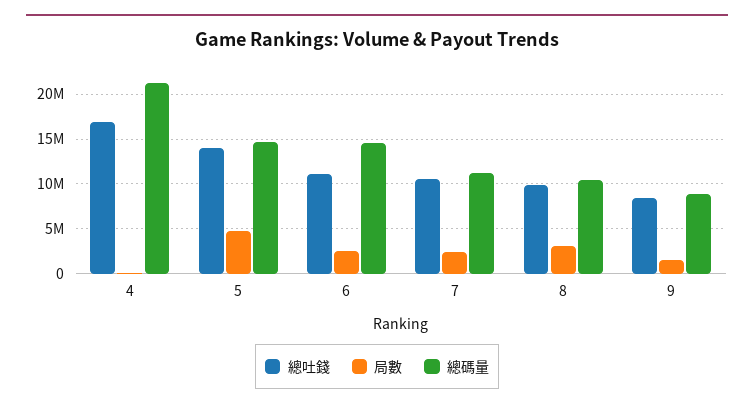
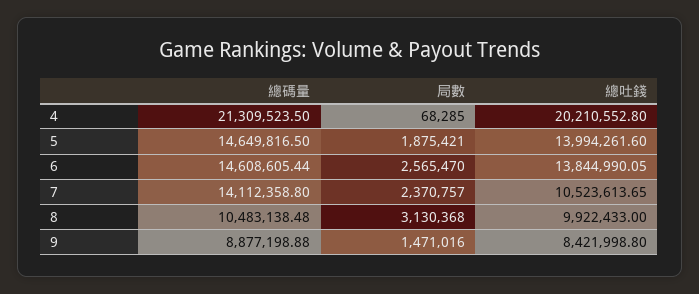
  {
    "總吐錢": {
-     "4": 17000000,
+     "4": 20210552.8,
      "5": 13994261.6,
-     "6": 11000000,
+     "6": 13844990.05,
      "7": 10523613.65,
      "8": 9922433,
      "9": 8421998.8
    },
    "局數": {
      "4": 68285,
-     "5": 5000000,
+     "5": 1875421,
      "6": 2565470,
      "7": 2370757,
      "8": 3130368,
      "9": 1471016
    },
    "總碼量": {
      "4": 21309523.5,
      "5": 14649816.5,
      "6": 14608605.44,
-     "7": 11000000,
+     "7": 14112358.8,
      "8": 10483138.48,
      "9": 8877198.88
    }
  }

